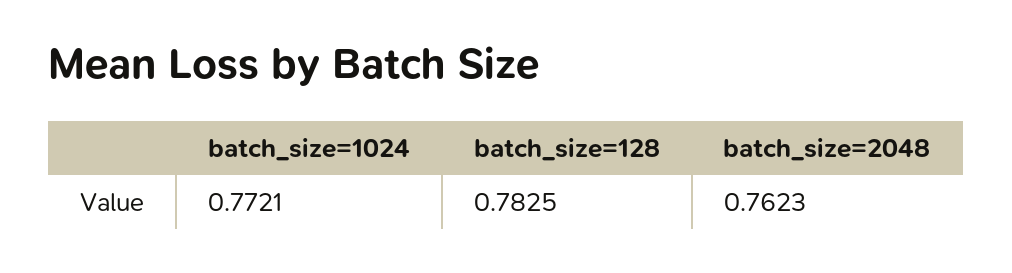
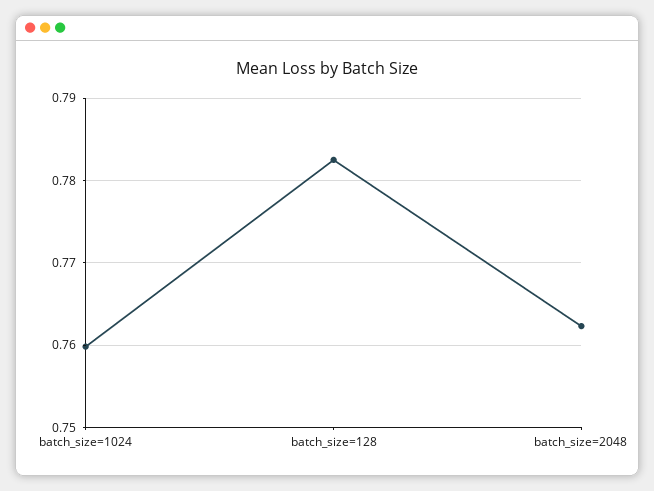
  {
-   "batch_size=1024": 0.7721,
+   "batch_size=1024": 0.76,
    "batch_size=128": 0.7825,
    "batch_size=2048": 0.7623
  }

